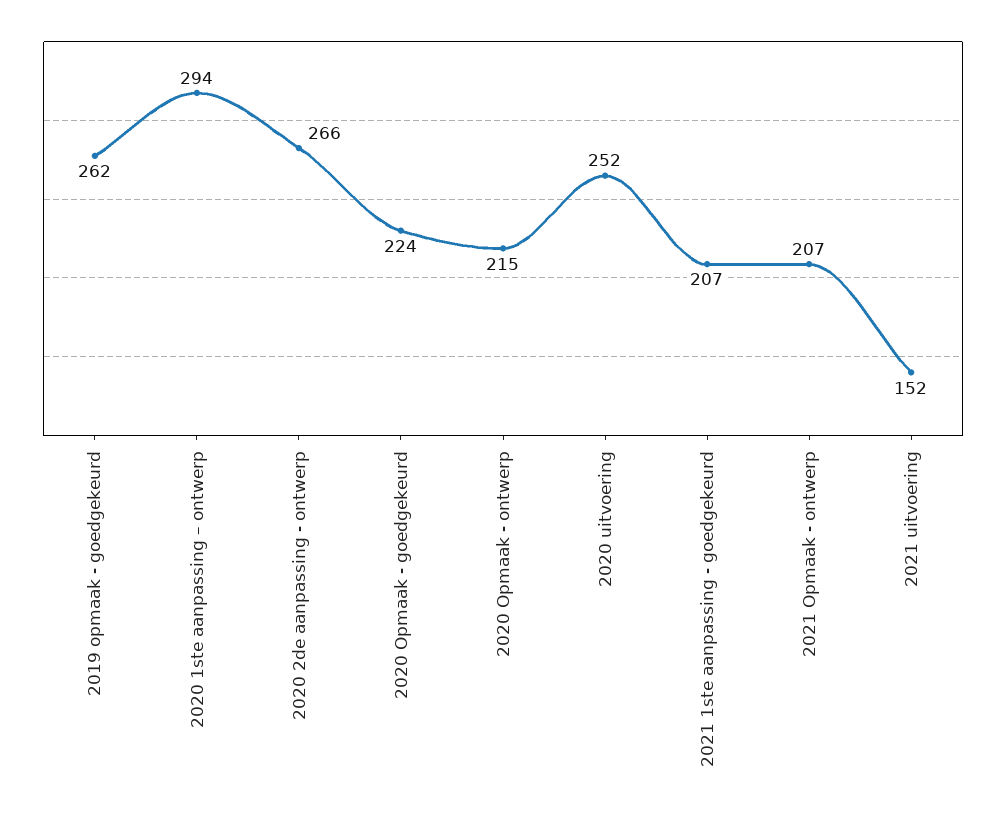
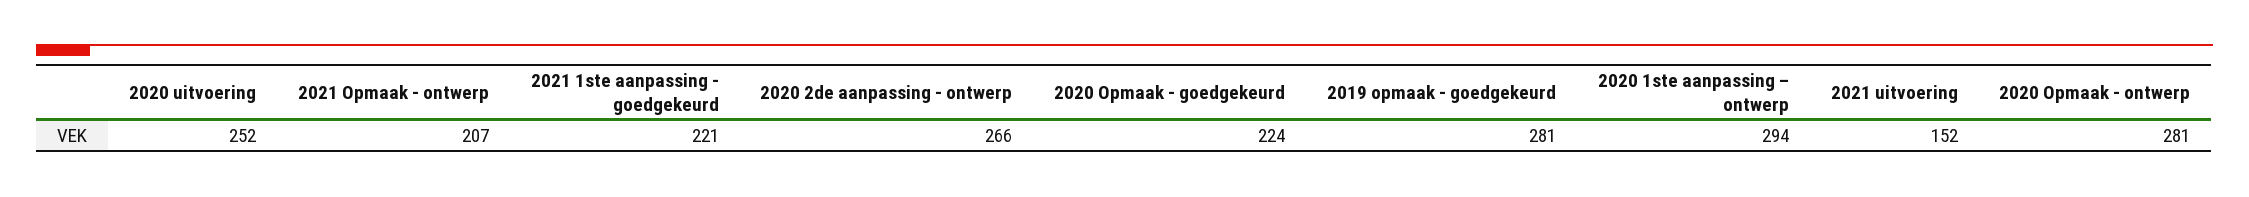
  {
-   "2019 opmaak - goedgekeurd": 262,
+   "2019 opmaak - goedgekeurd": 281,
    "2020 1ste aanpassing – ontwerp": 294,
    "2020 2de aanpassing - ontwerp": 266,
    "2020 Opmaak - goedgekeurd": 224,
-   "2020 Opmaak - ontwerp": 215,
+   "2020 Opmaak - ontwerp": 281,
    "2020 uitvoering": 252,
-   "2021 1ste aanpassing - goedgekeurd": 207,
+   "2021 1ste aanpassing - goedgekeurd": 221,
    "2021 Opmaak - ontwerp": 207,
    "2021 uitvoering": 152
  }

